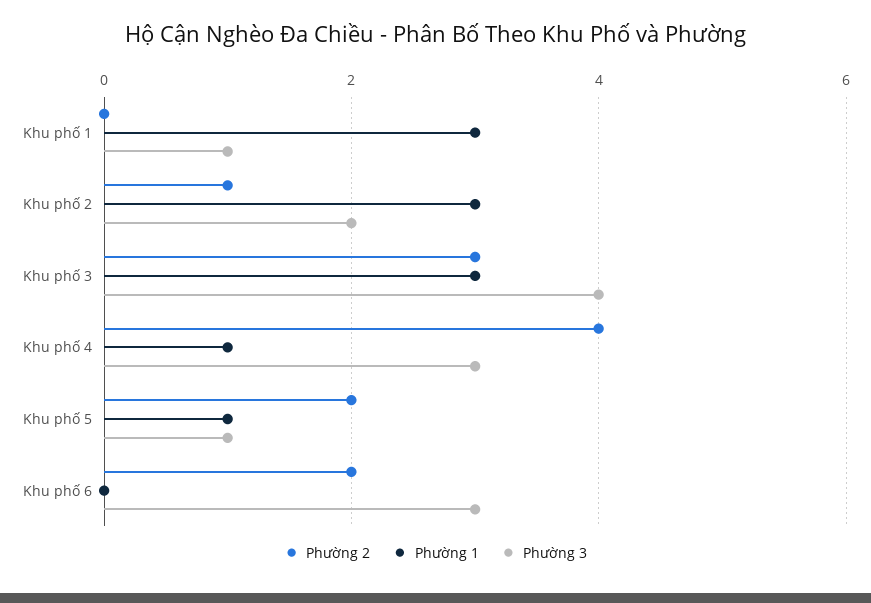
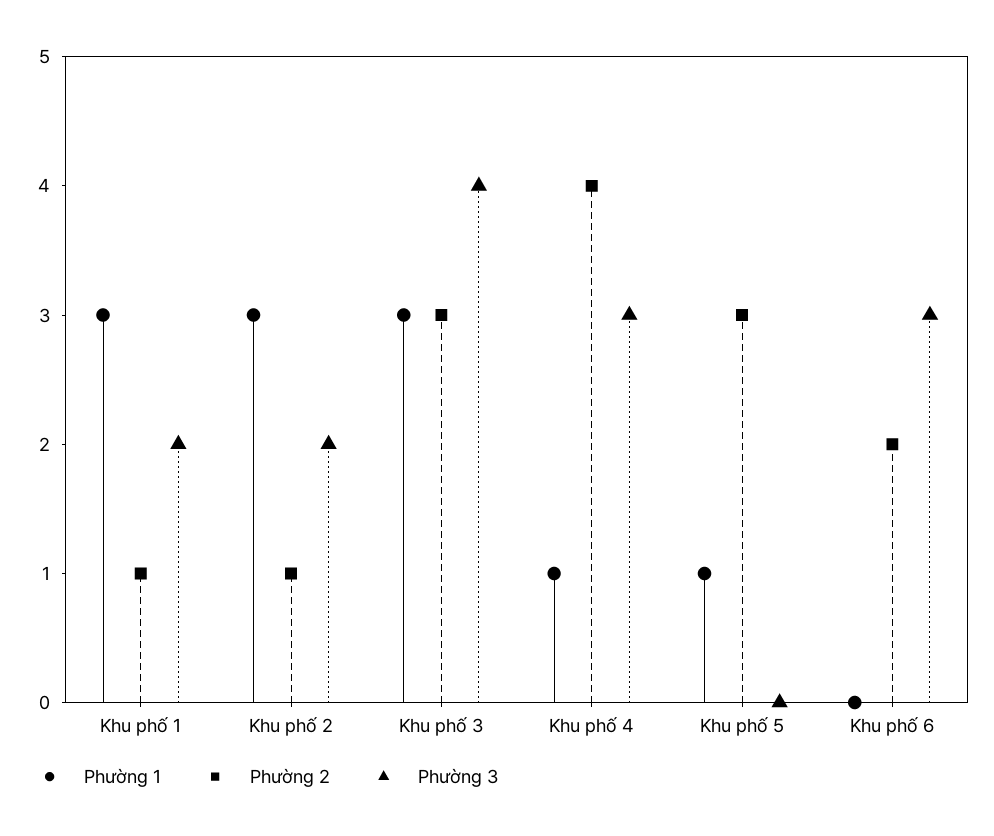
  {
    "Phường 2": {
-     "Khu phố 1": 0,
+     "Khu phố 1": 1,
      "Khu phố 2": 1,
      "Khu phố 3": 3,
      "Khu phố 4": 4,
-     "Khu phố 5": 2,
+     "Khu phố 5": 3,
      "Khu phố 6": 2
    },
    "Phường 1": {
      "Khu phố 1": 3,
      "Khu phố 2": 3,
      "Khu phố 3": 3,
      "Khu phố 4": 1,
      "Khu phố 5": 1,
      "Khu phố 6": 0
    },
    "Phường 3": {
-     "Khu phố 1": 1,
+     "Khu phố 1": 2,
      "Khu phố 2": 2,
      "Khu phố 3": 4,
      "Khu phố 4": 3,
-     "Khu phố 5": 1,
+     "Khu phố 5": 0,
      "Khu phố 6": 3
    }
  }

